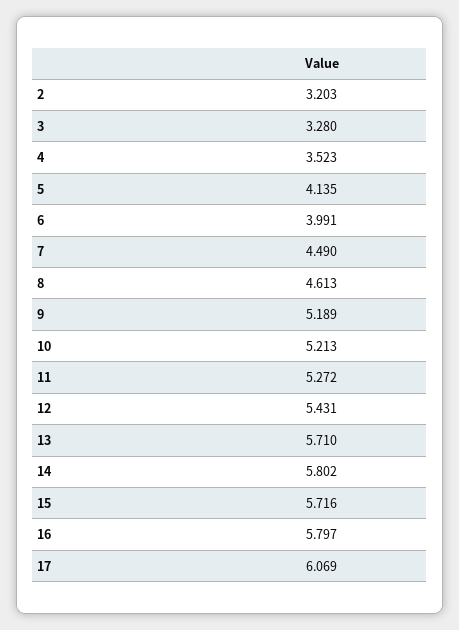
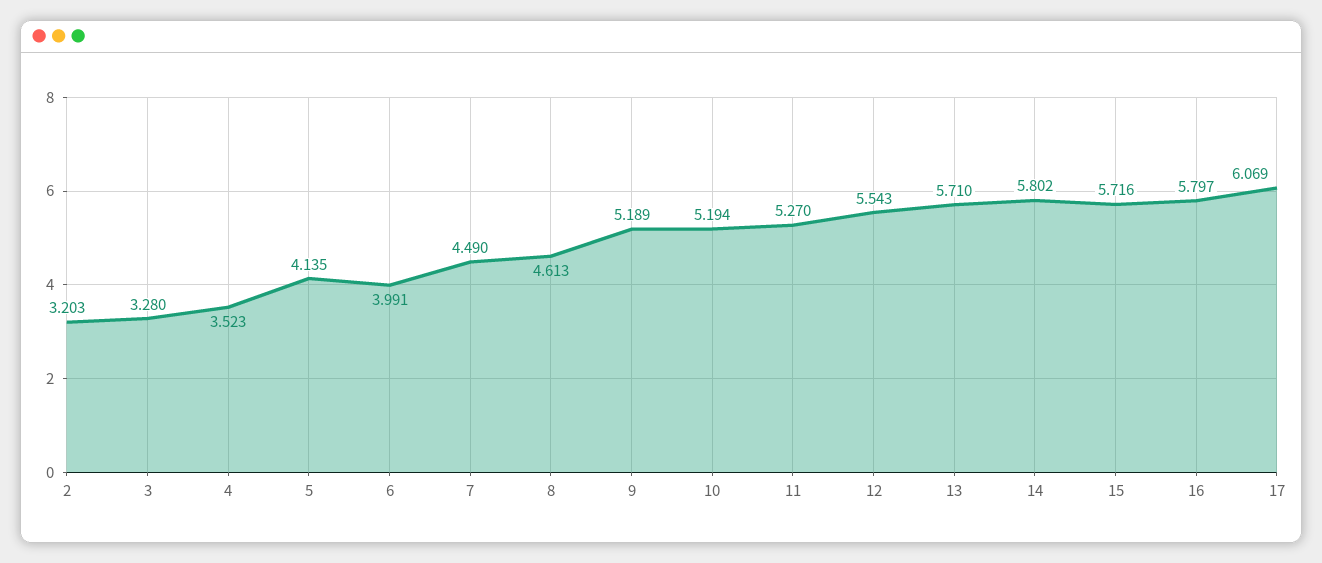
  {
    "2": 3.203,
    "3": 3.28,
    "4": 3.523,
    "5": 4.135,
    "6": 3.991,
    "7": 4.49,
    "8": 4.613,
    "9": 5.189,
-   "10": 5.213,
+   "10": 5.194,
-   "11": 5.272,
+   "11": 5.27,
-   "12": 5.431,
+   "12": 5.543,
    "13": 5.71,
    "14": 5.802,
    "15": 5.716,
    "16": 5.797,
    "17": 6.069
  }

